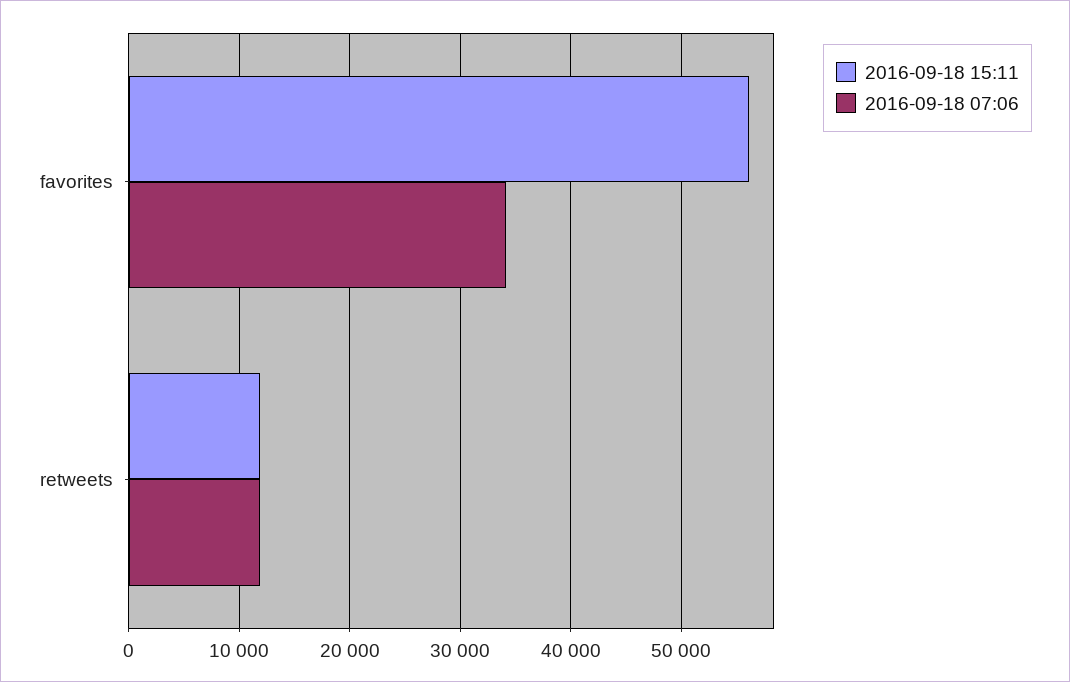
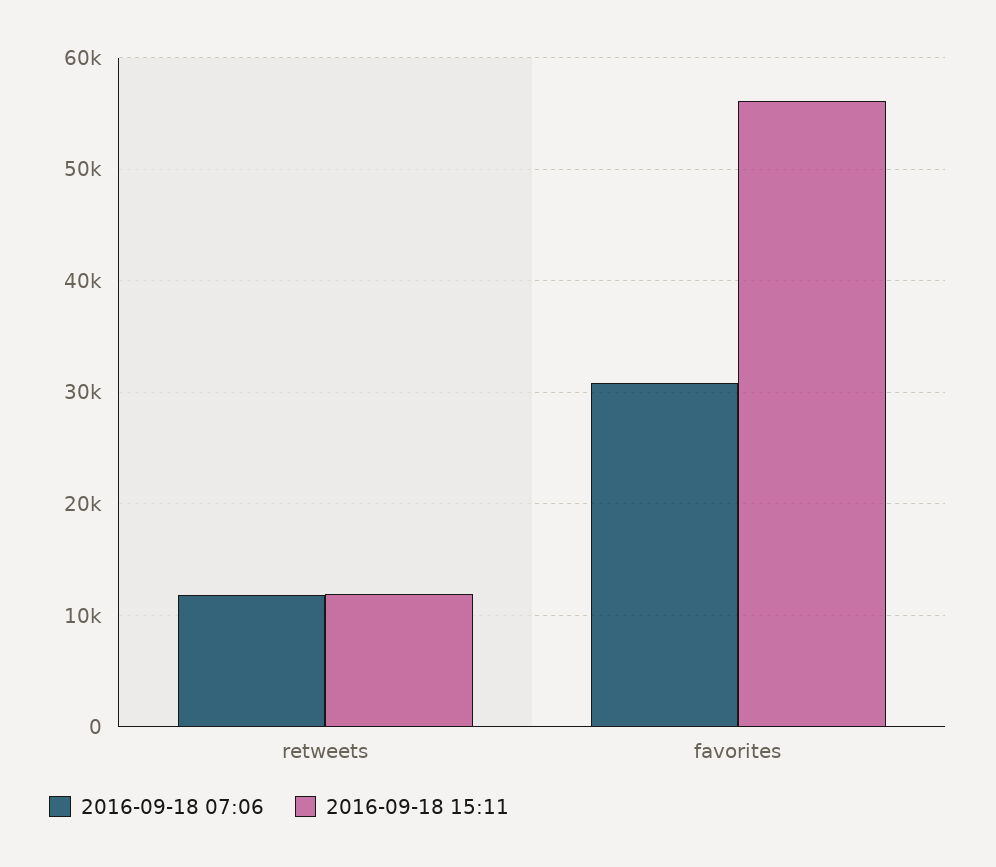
  {
    "2016-09-18 15:11": {
      "favorites": 56000,
      "retweets": 12000
    },
    "2016-09-18 07:06": {
-     "favorites": 34000,
+     "favorites": 31000,
      "retweets": 12000
    }
  }

